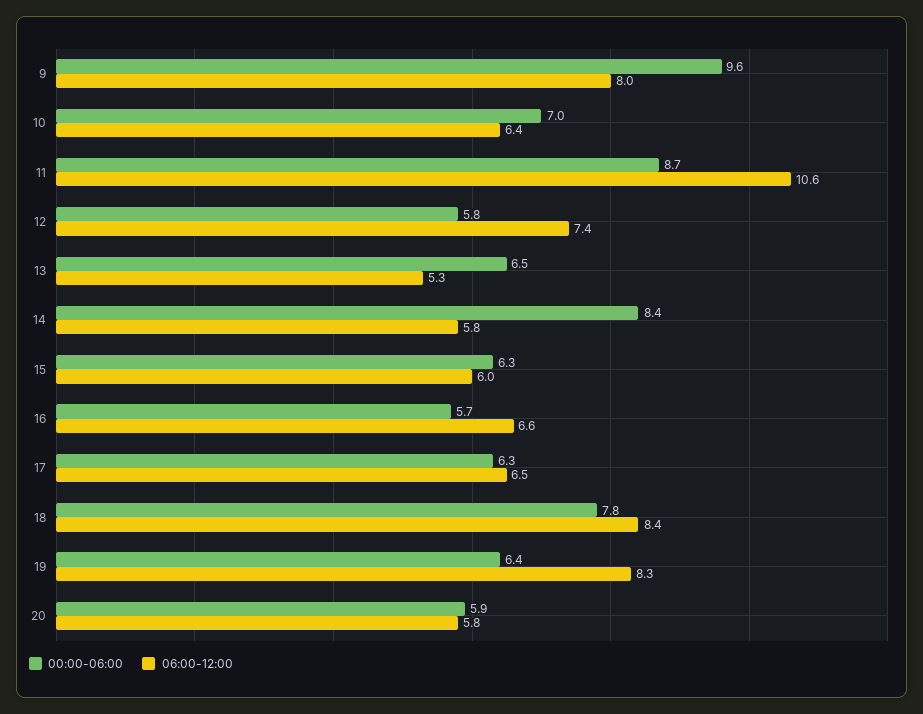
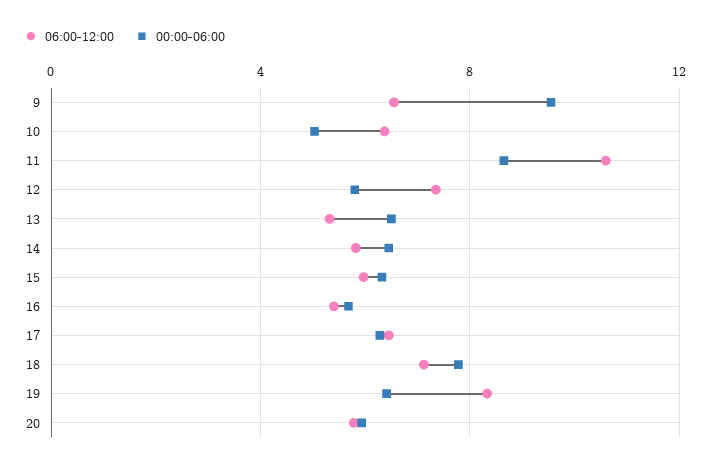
  {
    "00:00-06:00": {
      "9": 9.6,
-     "10": 7,
+     "10": 5,
      "11": 8.7,
      "12": 5.8,
      "13": 6.5,
-     "14": 8.4,
+     "14": 6.5,
      "15": 6.3,
      "16": 5.7,
      "17": 6.3,
      "18": 7.8,
      "19": 6.4,
      "20": 5.9
    },
    "06:00-12:00": {
-     "9": 8,
+     "9": 6.5,
      "10": 6.4,
      "11": 10.6,
      "12": 7.4,
      "13": 5.3,
      "14": 5.8,
      "15": 6,
-     "16": 6.6,
+     "16": 5.5,
      "17": 6.5,
-     "18": 8.4,
+     "18": 7,
      "19": 8.3,
      "20": 5.8
    }
  }

